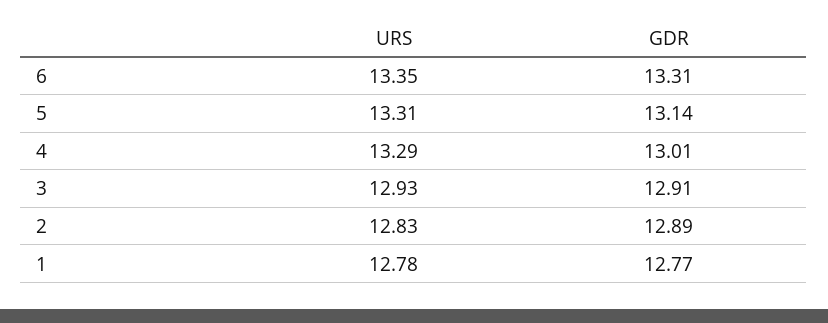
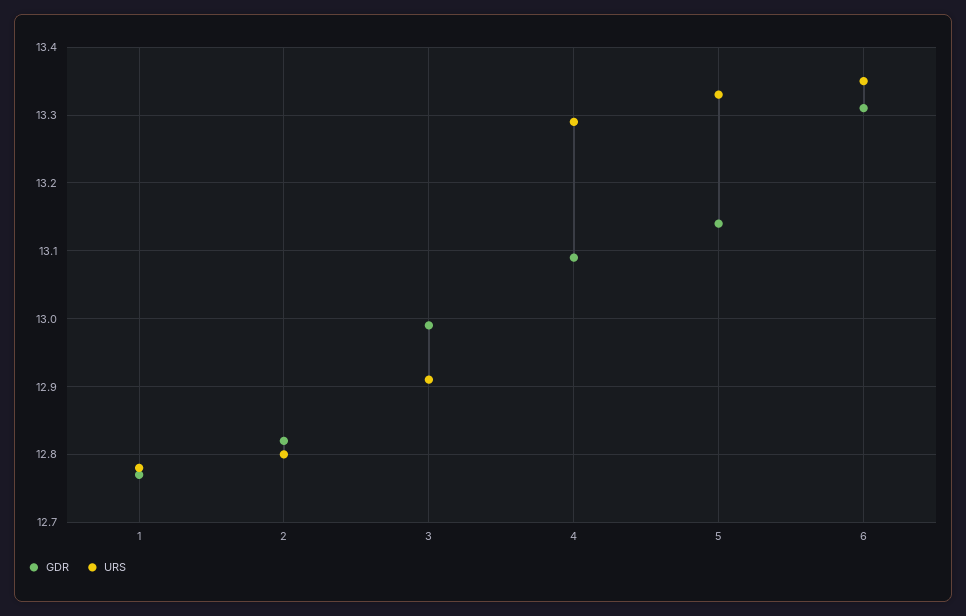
  {
    "URS": {
      "6": 13.35,
-     "5": 13.31,
+     "5": 13.33,
      "4": 13.29,
-     "3": 12.93,
+     "3": 12.91,
-     "2": 12.83,
+     "2": 12.8,
      "1": 12.78
    },
    "GDR": {
      "6": 13.31,
      "5": 13.14,
-     "4": 13.01,
+     "4": 13.09,
-     "3": 12.91,
+     "3": 12.99,
-     "2": 12.89,
+     "2": 12.82,
      "1": 12.77
    }
  }

